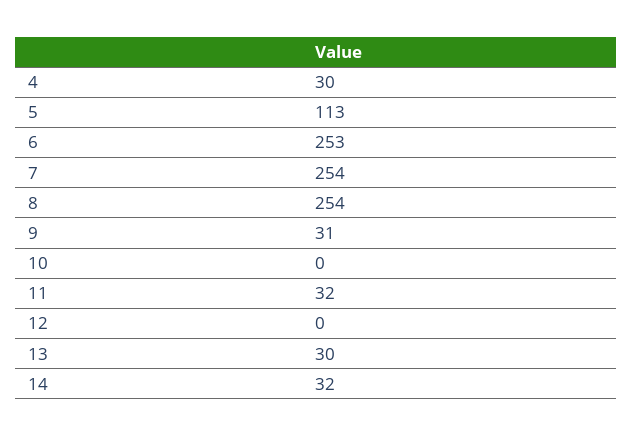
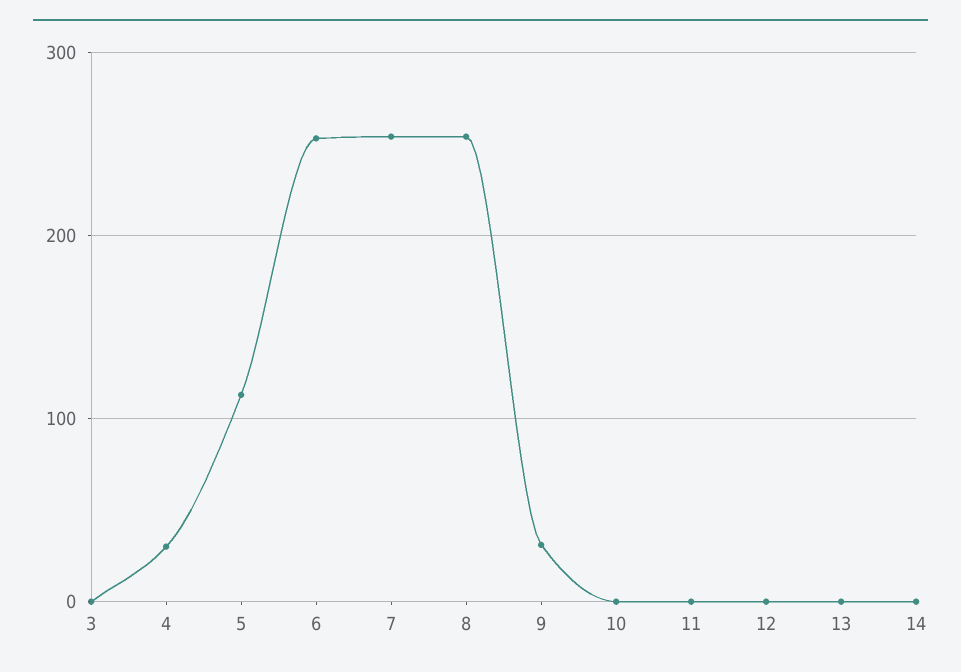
  {
    "4": 30,
    "5": 113,
    "6": 253,
    "7": 254,
    "8": 254,
    "9": 31,
    "10": 0,
-   "11": 32,
+   "11": 0,
    "12": 0,
-   "13": 30,
+   "13": 0,
-   "14": 32
+   "14": 0,
+   "3": 0
  }

